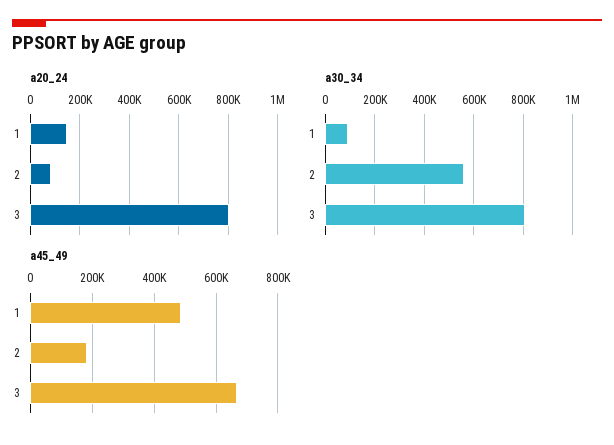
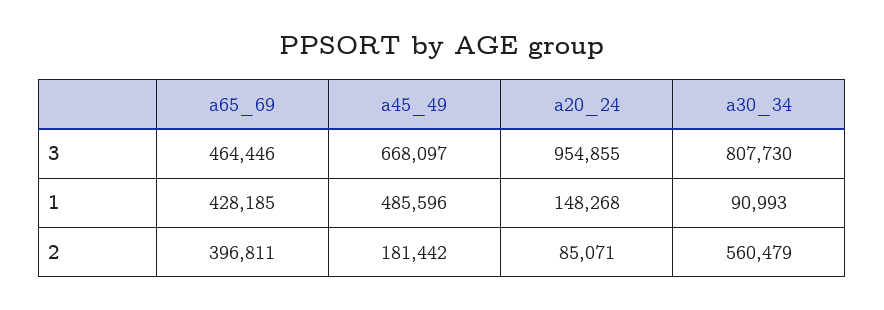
  {
    "a20_24": {
      "1": 148268,
      "2": 85071,
-     "3": 800000
+     "3": 954855
    },
    "a30_34": {
      "1": 90993,
      "2": 560479,
      "3": 807730
    },
    "a45_49": {
      "1": 485596,
      "2": 181442,
      "3": 668097
-   }
+   },
+   "a65_69": {
+     "3": 464446,
+     "1": 428185,
+     "2": 396811
+   }
  }

